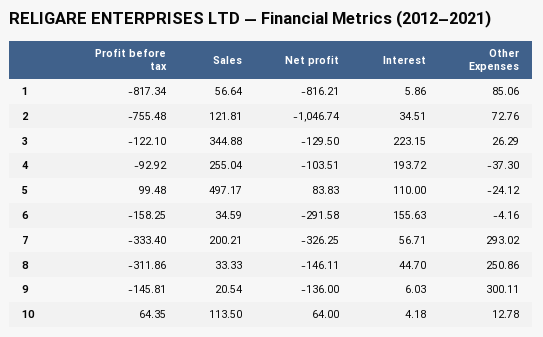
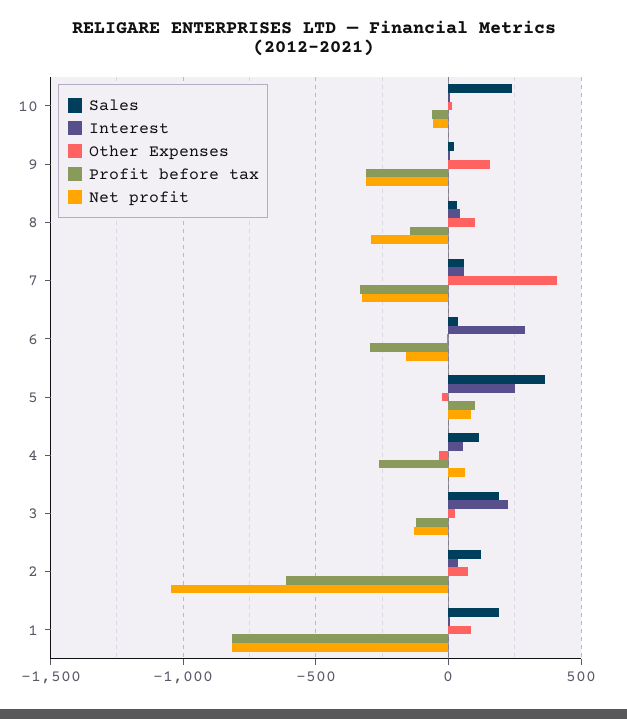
  {
    "Profit before tax": {
      "1": -817.34,
-     "2": -755.48,
+     "2": -600,
      "3": -122.1,
-     "4": -92.92,
+     "4": -250,
      "5": 99.48,
-     "6": -158.25,
+     "6": -300,
      "7": -333.4,
-     "8": -311.86,
+     "8": -150,
-     "9": -145.81,
+     "9": -300,
-     "10": 64.35
+     "10": -50
    },
    "Sales": {
-     "1": 56.64,
+     "1": 200,
      "2": 121.81,
-     "3": 344.88,
+     "3": 200,
-     "4": 255.04,
+     "4": 100,
-     "5": 497.17,
+     "5": 350,
      "6": 34.59,
-     "7": 200.21,
+     "7": 50,
      "8": 33.33,
      "9": 20.54,
-     "10": 113.5
+     "10": 250
    },
    "Net profit": {
      "1": -816.21,
      "2": -1046.74,
      "3": -129.5,
-     "4": -103.51,
+     "4": 50,
      "5": 83.83,
-     "6": -291.58,
+     "6": -150,
      "7": -326.25,
-     "8": -146.11,
+     "8": -300,
-     "9": -136,
+     "9": -300,
-     "10": 64
+     "10": -50
    },
    "Interest": {
      "1": 5.86,
      "2": 34.51,
      "3": 223.15,
-     "4": 193.72,
+     "4": 50,
-     "5": 110,
+     "5": 250,
-     "6": 155.63,
+     "6": 300,
      "7": 56.71,
      "8": 44.7,
      "9": 6.03,
      "10": 4.18
    },
    "Other Expenses": {
      "1": 85.06,
      "2": 72.76,
      "3": 26.29,
      "4": -37.3,
      "5": -24.12,
      "6": -4.16,
-     "7": 293.02,
+     "7": 400,
-     "8": 250.86,
+     "8": 100,
-     "9": 300.11,
+     "9": 150,
      "10": 12.78
    }
  }

